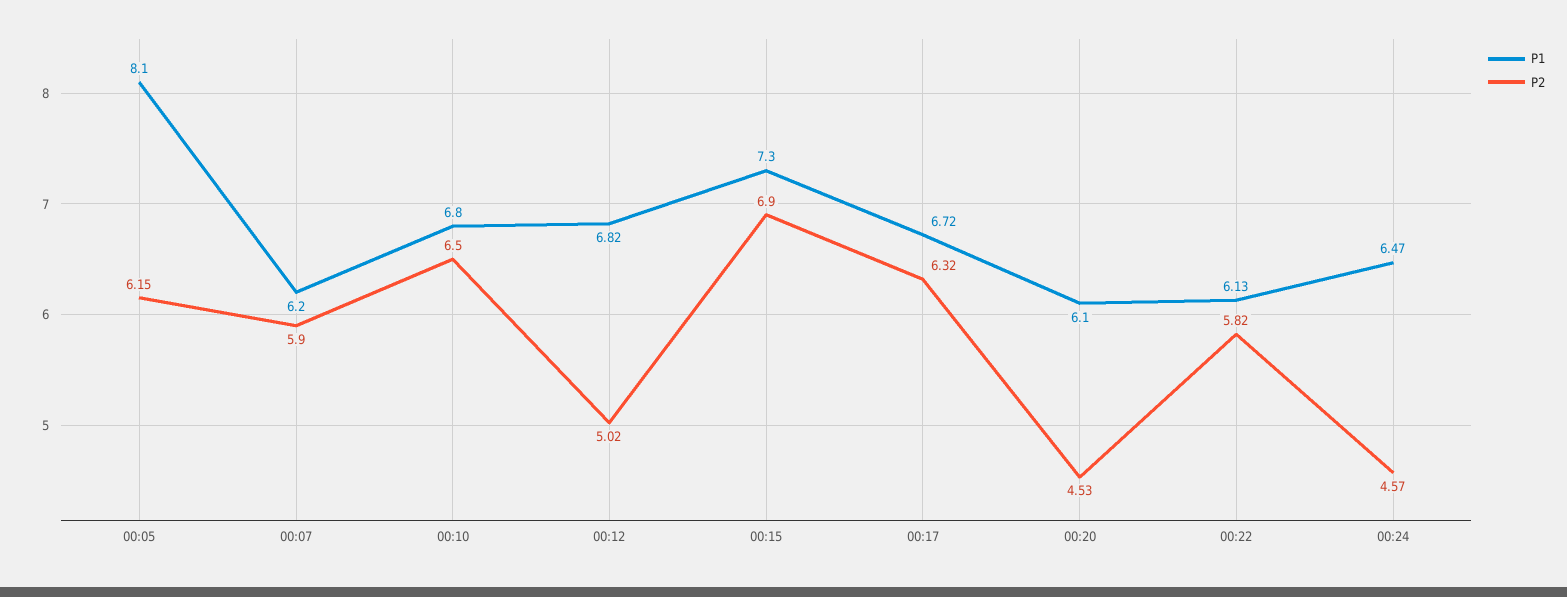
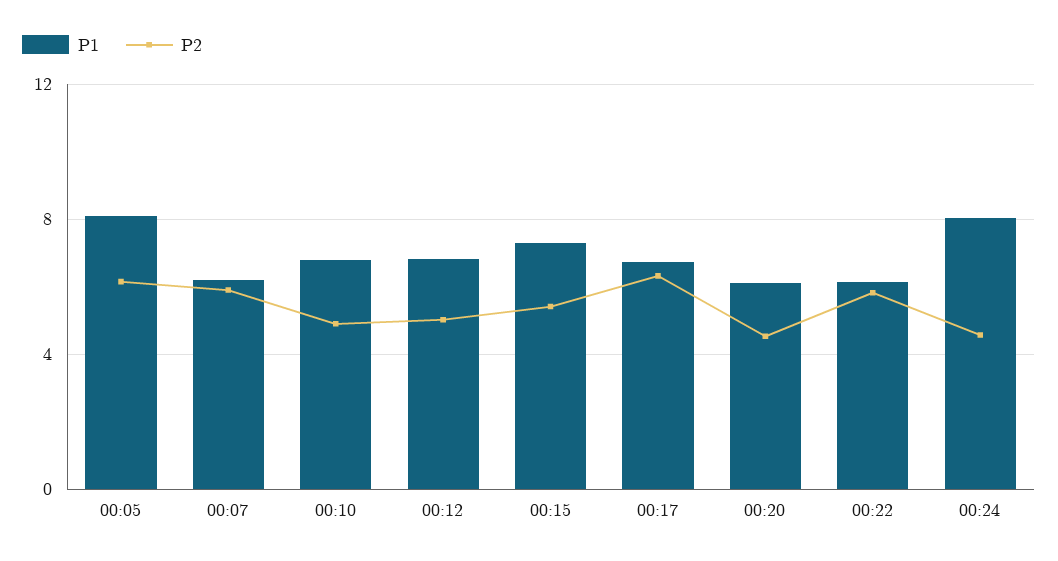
  {
    "P1": {
      "00:05": 8.1,
      "00:07": 6.2,
      "00:10": 6.8,
      "00:12": 6.82,
      "00:15": 7.3,
      "00:17": 6.72,
      "00:20": 6.1,
      "00:22": 6.13,
-     "00:24": 6.47
+     "00:24": 8
    },
    "P2": {
      "00:05": 6.15,
      "00:07": 5.9,
-     "00:10": 6.5,
+     "00:10": 5,
      "00:12": 5.02,
-     "00:15": 6.9,
+     "00:15": 5.5,
      "00:17": 6.32,
      "00:20": 4.53,
      "00:22": 5.82,
      "00:24": 4.57
    }
  }

